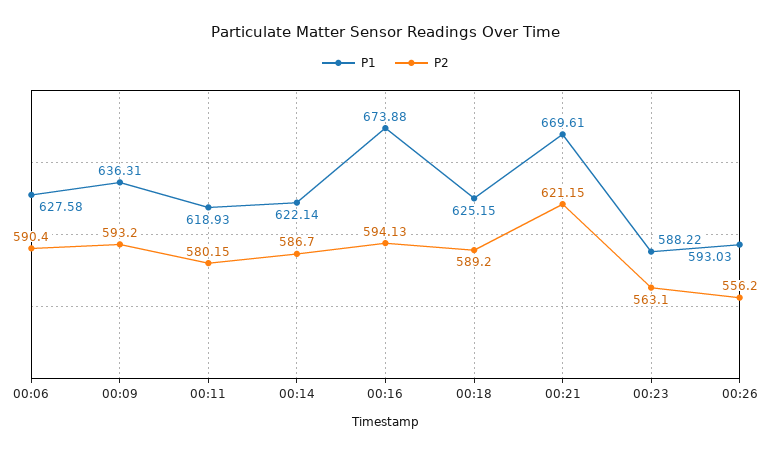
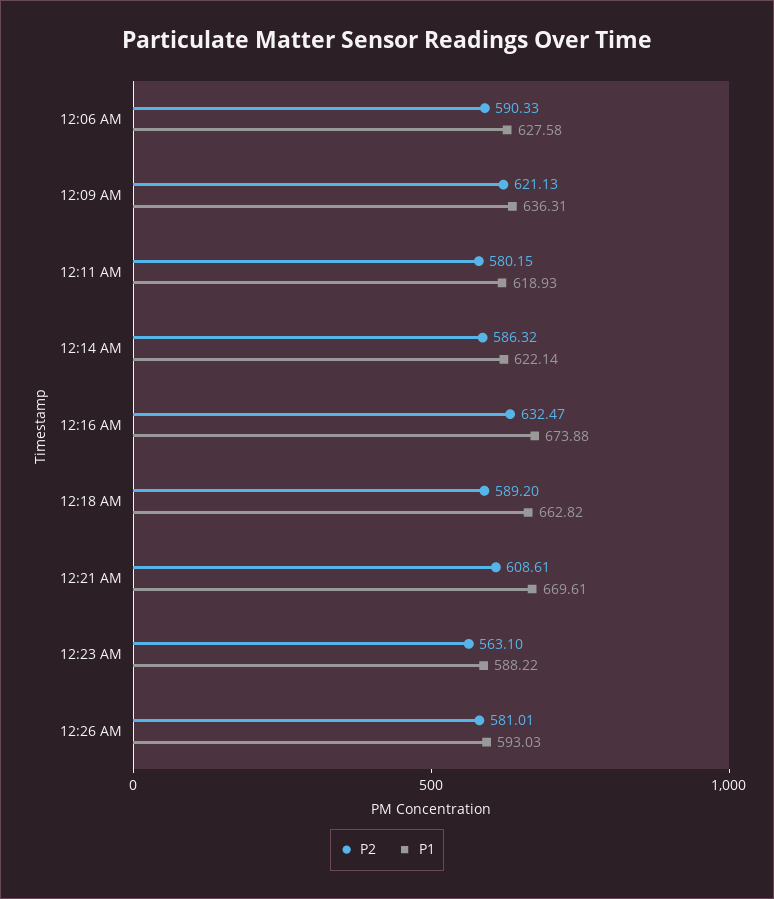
  {
    "P1": {
      "00:06": 627.58,
      "00:09": 636.31,
      "00:11": 618.93,
      "00:14": 622.14,
      "00:16": 673.88,
-     "00:18": 625.15,
+     "00:18": 662.82,
      "00:21": 669.61,
      "00:23": 588.22,
      "00:26": 593.03
    },
    "P2": {
-     "00:06": 590.4,
+     "00:06": 590.33,
-     "00:09": 593.2,
+     "00:09": 621.13,
      "00:11": 580.15,
-     "00:14": 586.7,
+     "00:14": 586.32,
-     "00:16": 594.13,
+     "00:16": 632.47,
      "00:18": 589.2,
-     "00:21": 621.15,
+     "00:21": 608.61,
      "00:23": 563.1,
-     "00:26": 556.2
+     "00:26": 581.01
    }
  }

